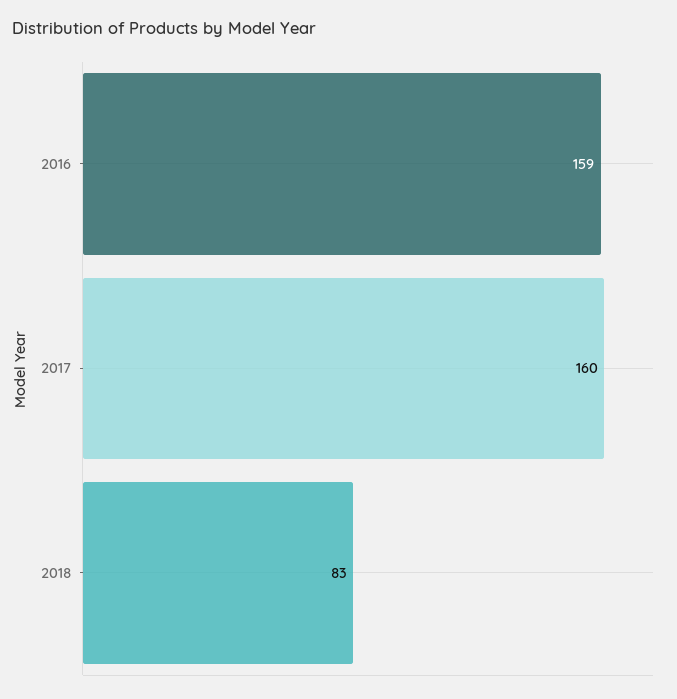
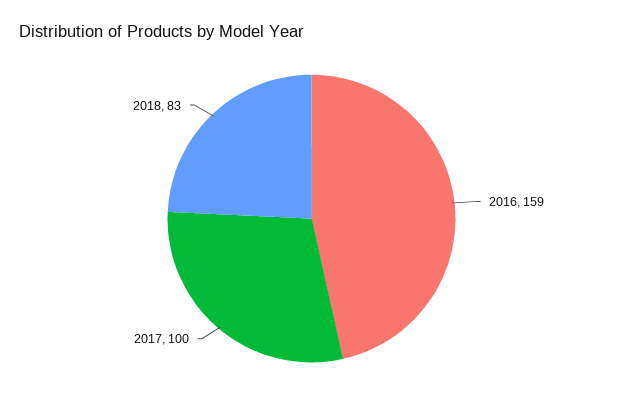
  {
    "2016": 159,
-   "2017": 160,
+   "2017": 100,
    "2018": 83
  }

